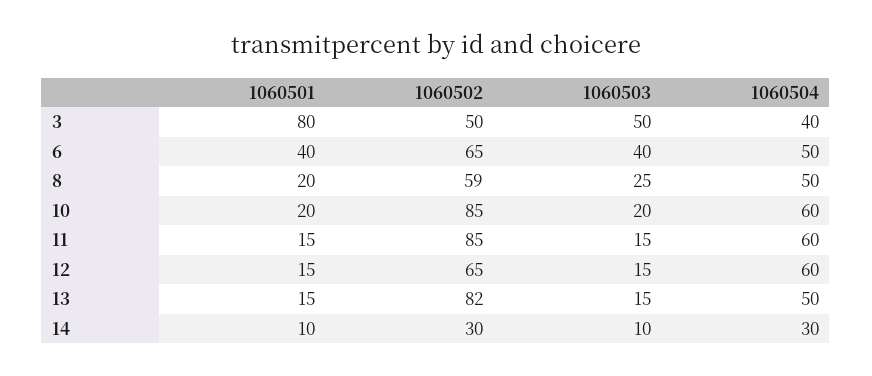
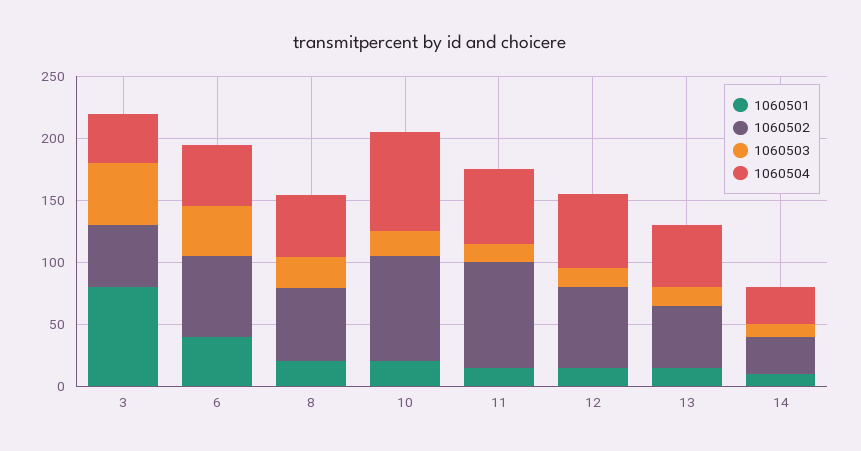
  {
    "1060501": {
      "3": 80,
      "6": 40,
      "8": 20,
      "10": 20,
      "11": 15,
      "12": 15,
      "13": 15,
      "14": 10
    },
    "1060502": {
      "3": 50,
      "6": 65,
      "8": 59,
      "10": 85,
      "11": 85,
      "12": 65,
-     "13": 82,
+     "13": 50,
      "14": 30
    },
    "1060503": {
      "3": 50,
      "6": 40,
      "8": 25,
      "10": 20,
      "11": 15,
      "12": 15,
      "13": 15,
      "14": 10
    },
    "1060504": {
      "3": 40,
      "6": 50,
      "8": 50,
-     "10": 60,
+     "10": 80,
      "11": 60,
      "12": 60,
      "13": 50,
      "14": 30
    }
  }

